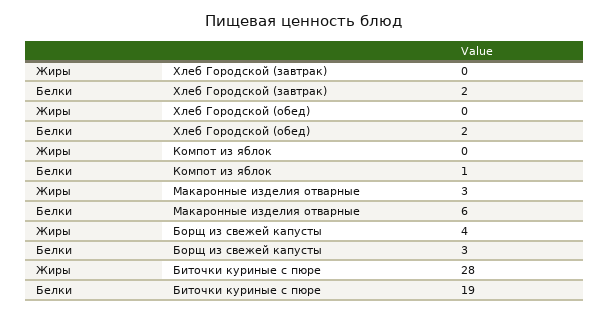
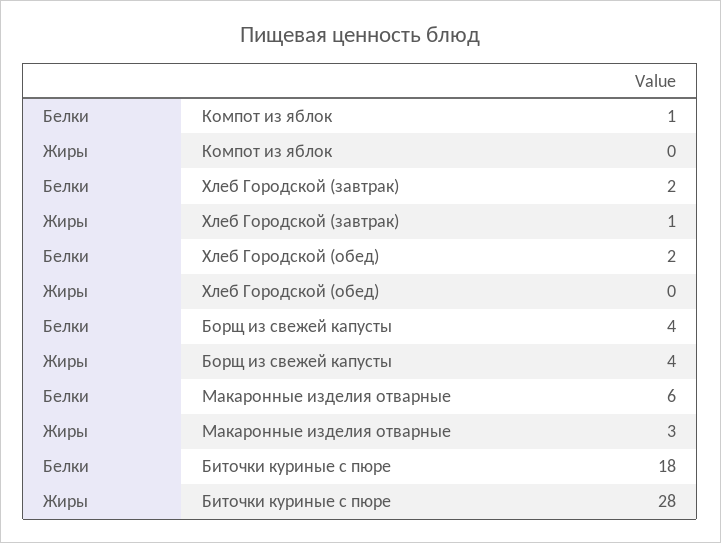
  {
    "Жиры": {
-     "Хлеб Городской (завтрак)": 0,
+     "Хлеб Городской (завтрак)": 1,
      "Хлеб Городской (обед)": 0,
      "Компот из яблок": 0,
      "Макаронные изделия отварные": 3,
      "Борщ из свежей капусты": 4,
      "Биточки куриные с пюре": 28
    },
    "Белки": {
      "Хлеб Городской (завтрак)": 2,
      "Хлеб Городской (обед)": 2,
      "Компот из яблок": 1,
      "Макаронные изделия отварные": 6,
-     "Борщ из свежей капусты": 3,
+     "Борщ из свежей капусты": 4,
-     "Биточки куриные с пюре": 19
+     "Биточки куриные с пюре": 18
    }
  }

